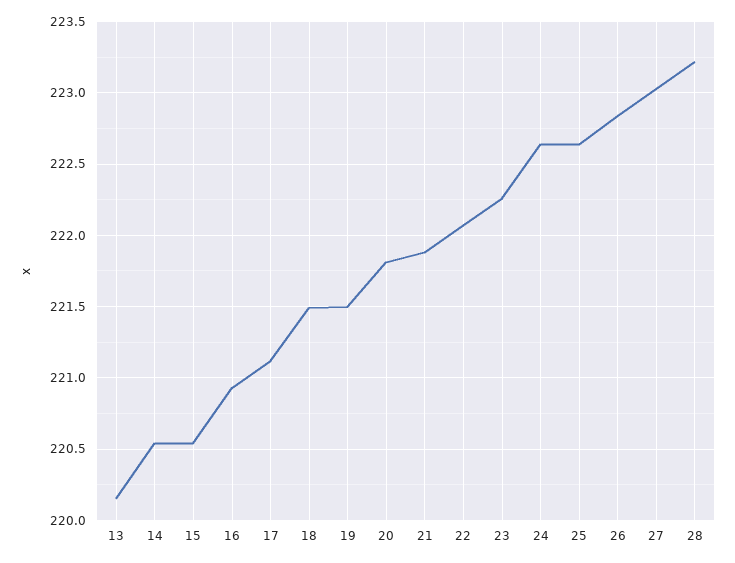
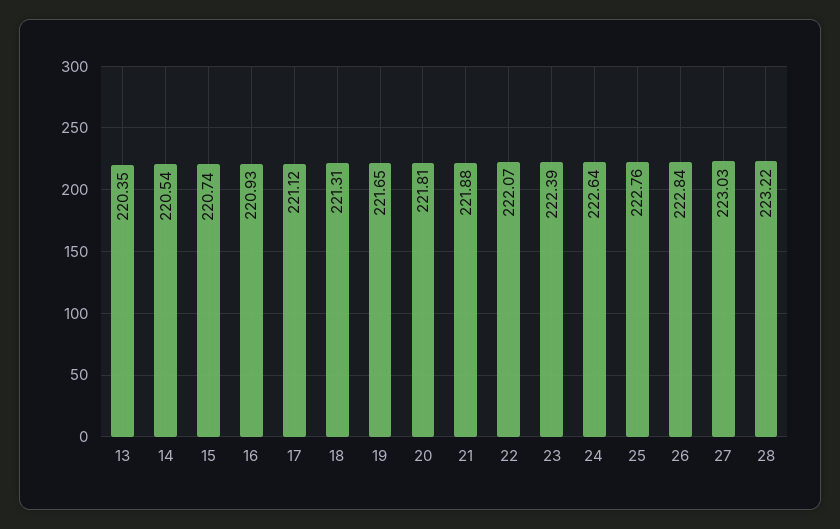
  {
-   "13": 220.15,
+   "13": 220.35,
    "14": 220.54,
-   "15": 220.55,
+   "15": 220.74,
    "16": 220.93,
    "17": 221.12,
-   "18": 221.5,
+   "18": 221.31,
-   "19": 221.5,
+   "19": 221.65,
    "20": 221.81,
    "21": 221.88,
    "22": 222.07,
-   "23": 222.25,
+   "23": 222.39,
    "24": 222.64,
-   "25": 222.65,
+   "25": 222.76,
    "26": 222.84,
    "27": 223.03,
    "28": 223.22
  }

